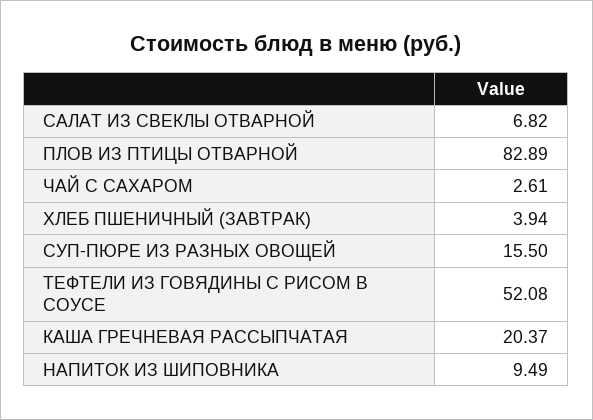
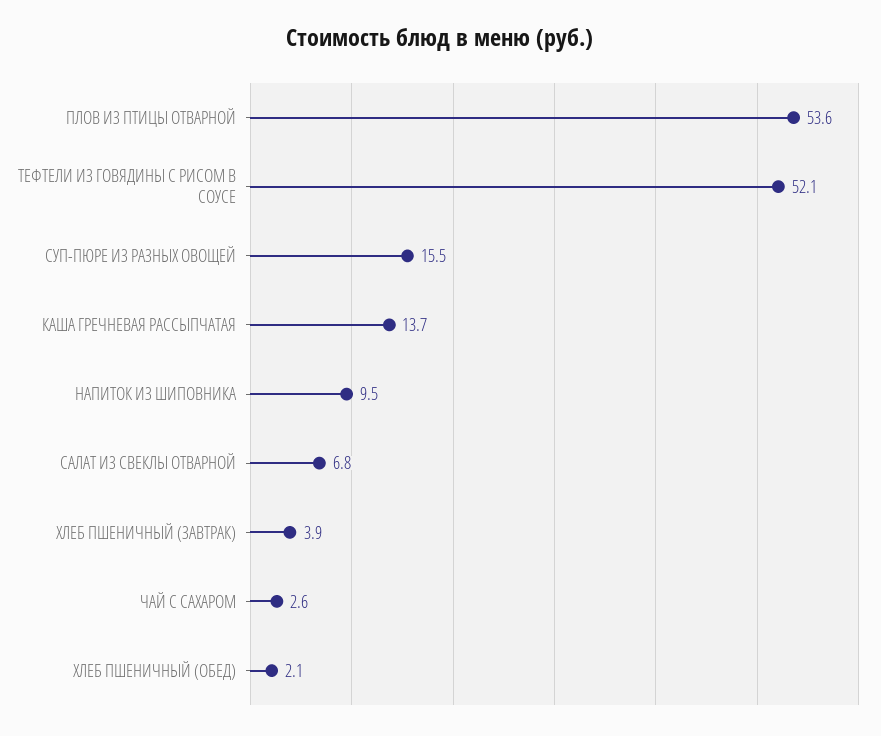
  {
    "САЛАТ ИЗ СВЕКЛЫ ОТВАРНОЙ": 6.82,
-   "ПЛОВ ИЗ ПТИЦЫ ОТВАРНОЙ": 82.89,
+   "ПЛОВ ИЗ ПТИЦЫ ОТВАРНОЙ": 53.6,
    "ЧАЙ С САХАРОМ": 2.61,
    "ХЛЕБ ПШЕНИЧНЫЙ (ЗАВТРАК)": 3.94,
    "СУП-ПЮРЕ ИЗ РАЗНЫХ ОВОЩЕЙ": 15.5,
    "ТЕФТЕЛИ ИЗ ГОВЯДИНЫ С РИСОМ В СОУСЕ": 52.08,
-   "КАША ГРЕЧНЕВАЯ РАССЫПЧАТАЯ": 20.37,
+   "КАША ГРЕЧНЕВАЯ РАССЫПЧАТАЯ": 13.7,
-   "НАПИТОК ИЗ ШИПОВНИКА": 9.49
+   "НАПИТОК ИЗ ШИПОВНИКА": 9.49,
+   "ХЛЕБ ПШЕНИЧНЫЙ (ОБЕД)": 2.1
  }

